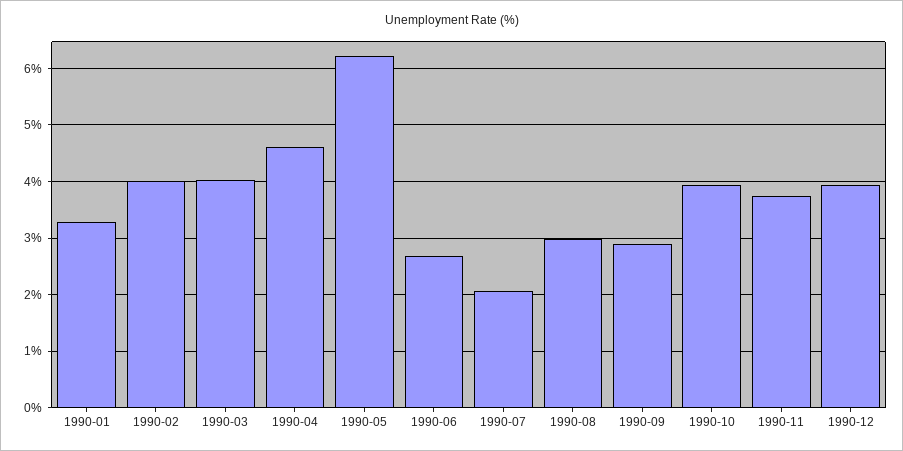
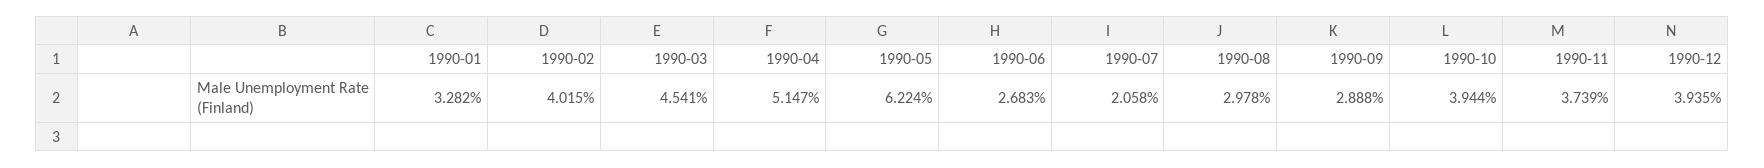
  {
    "1990-01": 3.282,
    "1990-02": 4.015,
-   "1990-03": 4,
+   "1990-03": 4.541,
-   "1990-04": 4.6,
+   "1990-04": 5.147,
    "1990-05": 6.224,
    "1990-06": 2.683,
    "1990-07": 2.058,
    "1990-08": 2.978,
    "1990-09": 2.888,
    "1990-10": 3.944,
    "1990-11": 3.739,
    "1990-12": 3.935
  }

